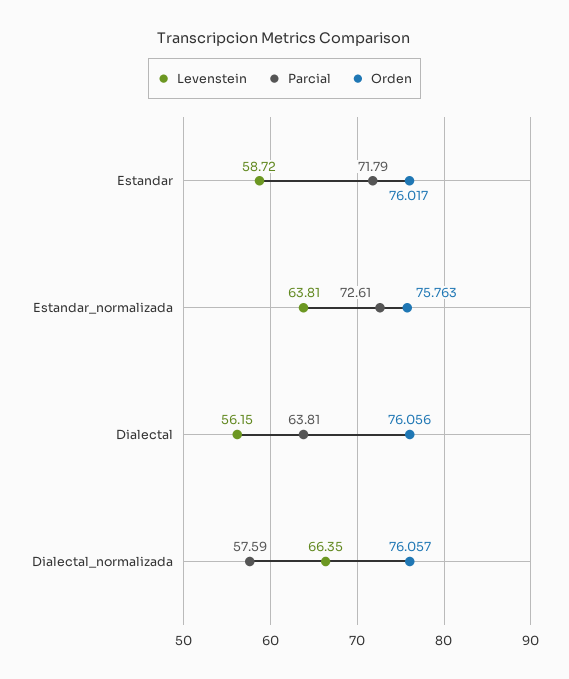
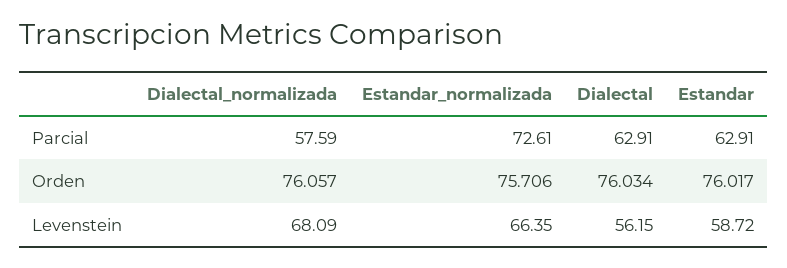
  {
    "Levenstein": {
      "Estandar": 58.72,
-     "Estandar_normalizada": 63.81,
+     "Estandar_normalizada": 66.35,
      "Dialectal": 56.15,
-     "Dialectal_normalizada": 66.35
+     "Dialectal_normalizada": 68.09
    },
    "Parcial": {
-     "Estandar": 71.79,
+     "Estandar": 62.91,
      "Estandar_normalizada": 72.61,
-     "Dialectal": 63.81,
+     "Dialectal": 62.91,
      "Dialectal_normalizada": 57.59
    },
    "Orden": {
      "Estandar": 76.017,
-     "Estandar_normalizada": 75.763,
+     "Estandar_normalizada": 75.706,
-     "Dialectal": 76.056,
+     "Dialectal": 76.034,
      "Dialectal_normalizada": 76.057
    }
  }

